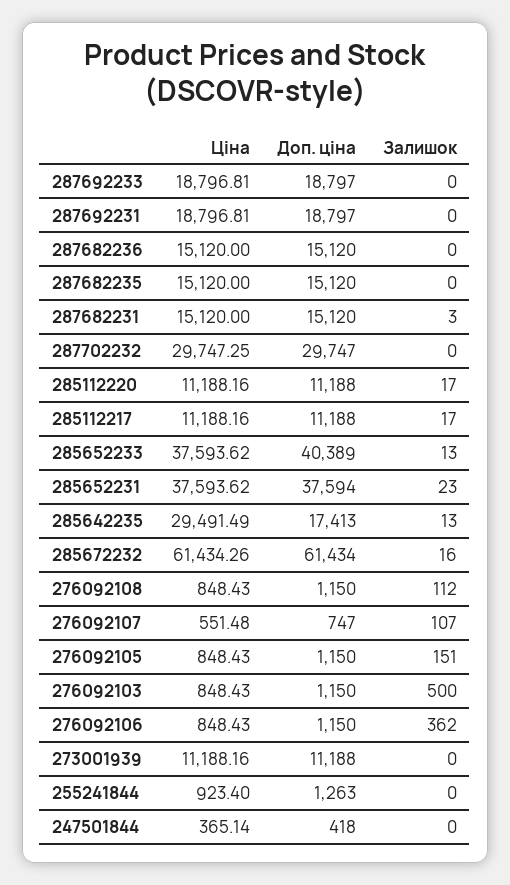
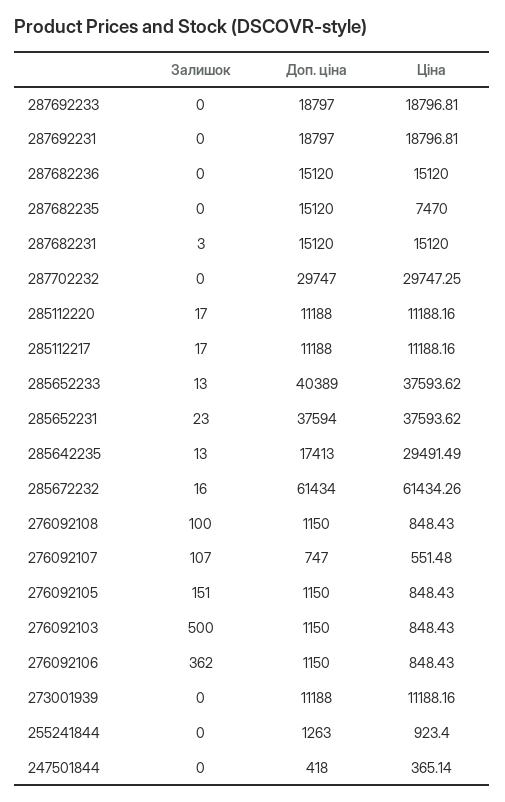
  {
    "Ціна": {
      "287692233": 18796.81,
      "287692231": 18796.81,
      "287682236": 15120,
-     "287682235": 15120,
+     "287682235": 7470,
      "287682231": 15120,
      "287702232": 29747.25,
      "285112220": 11188.16,
      "285112217": 11188.16,
      "285652233": 37593.62,
      "285652231": 37593.62,
      "285642235": 29491.49,
      "285672232": 61434.26,
      "276092108": 848.43,
      "276092107": 551.48,
      "276092105": 848.43,
      "276092103": 848.43,
      "276092106": 848.43,
      "273001939": 11188.16,
      "255241844": 923.4,
      "247501844": 365.14
    },
    "Доп. ціна": {
      "287692233": 18797,
      "287692231": 18797,
      "287682236": 15120,
      "287682235": 15120,
      "287682231": 15120,
      "287702232": 29747,
      "285112220": 11188,
      "285112217": 11188,
      "285652233": 40389,
      "285652231": 37594,
      "285642235": 17413,
      "285672232": 61434,
      "276092108": 1150,
      "276092107": 747,
      "276092105": 1150,
      "276092103": 1150,
      "276092106": 1150,
      "273001939": 11188,
      "255241844": 1263,
      "247501844": 418
    },
    "Залишок": {
      "287692233": 0,
      "287692231": 0,
      "287682236": 0,
      "287682235": 0,
      "287682231": 3,
      "287702232": 0,
      "285112220": 17,
      "285112217": 17,
      "285652233": 13,
      "285652231": 23,
      "285642235": 13,
      "285672232": 16,
-     "276092108": 112,
+     "276092108": 100,
      "276092107": 107,
      "276092105": 151,
      "276092103": 500,
      "276092106": 362,
      "273001939": 0,
      "255241844": 0,
      "247501844": 0
    }
  }

